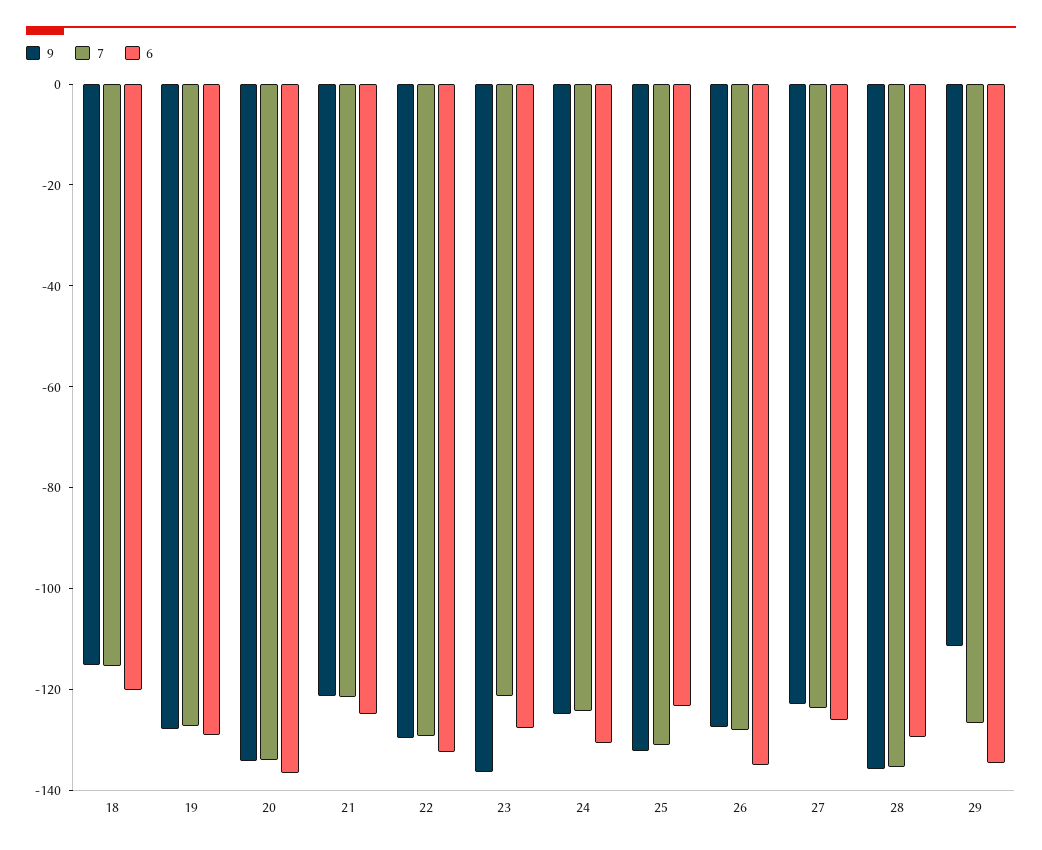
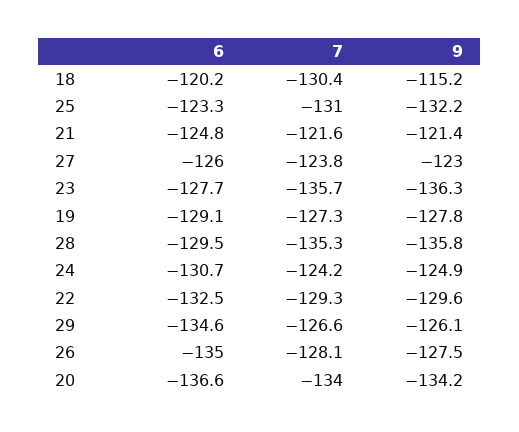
  {
    "9": {
      "18": -115.2,
      "19": -127.8,
      "20": -134.2,
      "21": -121.4,
      "22": -129.6,
      "23": -136.3,
      "24": -124.9,
      "25": -132.2,
      "26": -127.5,
      "27": -123,
      "28": -135.8,
-     "29": -110
+     "29": -126.1
    },
    "7": {
-     "18": -115,
+     "18": -130.4,
      "19": -127.3,
      "20": -134,
      "21": -121.6,
      "22": -129.3,
-     "23": -120,
+     "23": -135.7,
      "24": -124.2,
      "25": -131,
      "26": -128.1,
      "27": -123.8,
      "28": -135.3,
      "29": -126.6
    },
    "6": {
      "18": -120.2,
      "19": -129.1,
      "20": -136.6,
      "21": -124.8,
      "22": -132.5,
      "23": -127.7,
      "24": -130.7,
      "25": -123.3,
      "26": -135,
      "27": -126,
      "28": -129.5,
      "29": -134.6
    }
  }

